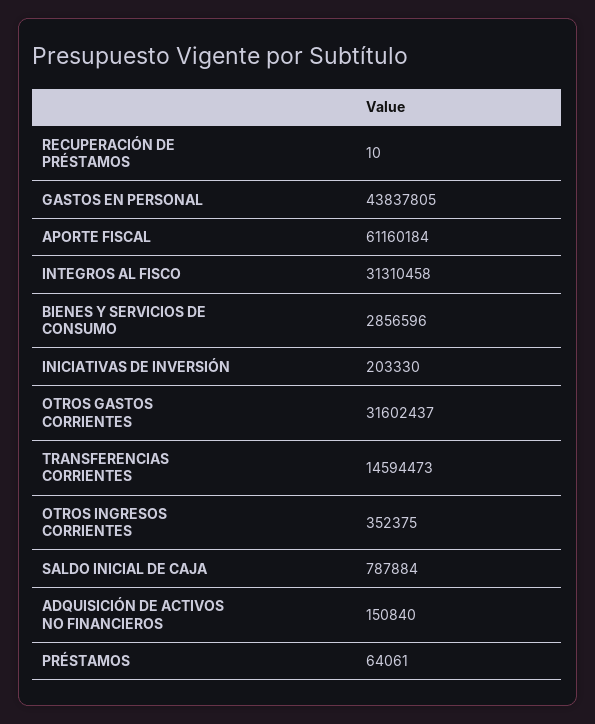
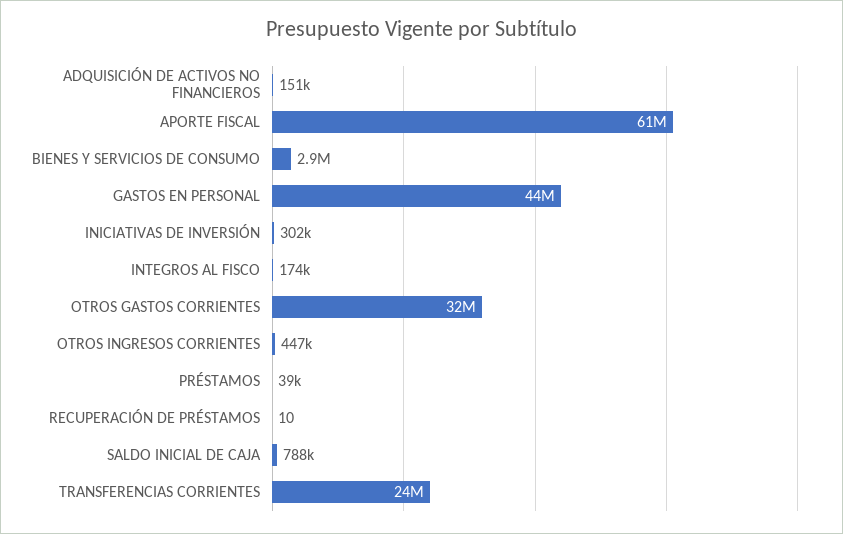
  {
    "RECUPERACIÓN DE PRÉSTAMOS": 10,
    "GASTOS EN PERSONAL": 43837805,
    "APORTE FISCAL": 61160184,
-   "INTEGROS AL FISCO": 31310458,
+   "INTEGROS AL FISCO": 174000,
    "BIENES Y SERVICIOS DE CONSUMO": 2856596,
-   "INICIATIVAS DE INVERSIÓN": 203330,
+   "INICIATIVAS DE INVERSIÓN": 302000,
    "OTROS GASTOS CORRIENTES": 31602437,
-   "TRANSFERENCIAS CORRIENTES": 14594473,
+   "TRANSFERENCIAS CORRIENTES": 24000000,
-   "OTROS INGRESOS CORRIENTES": 352375,
+   "OTROS INGRESOS CORRIENTES": 447000,
    "SALDO INICIAL DE CAJA": 787884,
    "ADQUISICIÓN DE ACTIVOS NO FINANCIEROS": 150840,
-   "PRÉSTAMOS": 64061
+   "PRÉSTAMOS": 39000
  }

